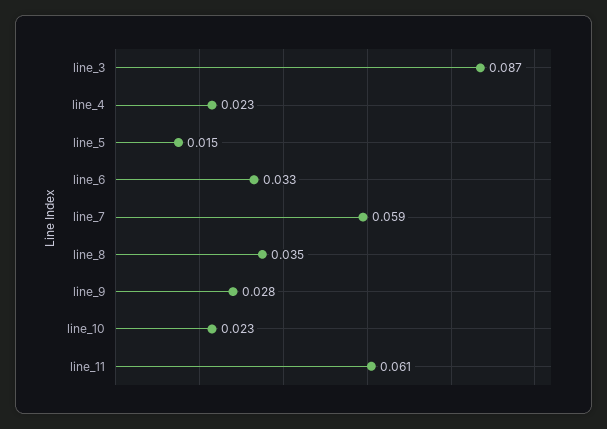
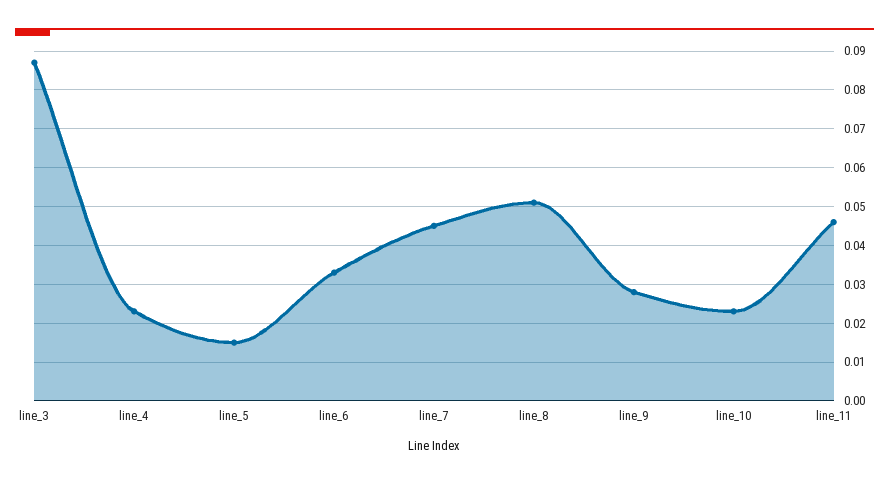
  {
    "line_3": 0.087,
    "line_4": 0.023,
    "line_5": 0.015,
    "line_6": 0.033,
-   "line_7": 0.059,
+   "line_7": 0.045,
-   "line_8": 0.035,
+   "line_8": 0.05,
    "line_9": 0.028,
    "line_10": 0.023,
-   "line_11": 0.061
+   "line_11": 0.045
  }

